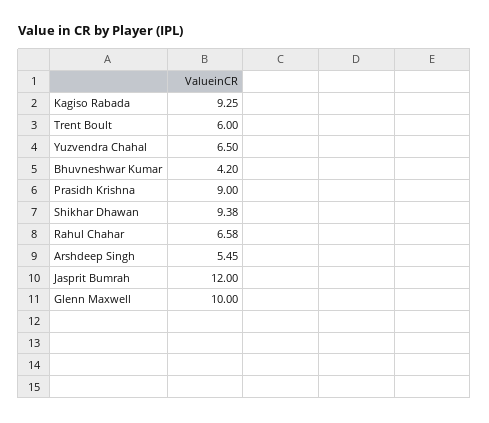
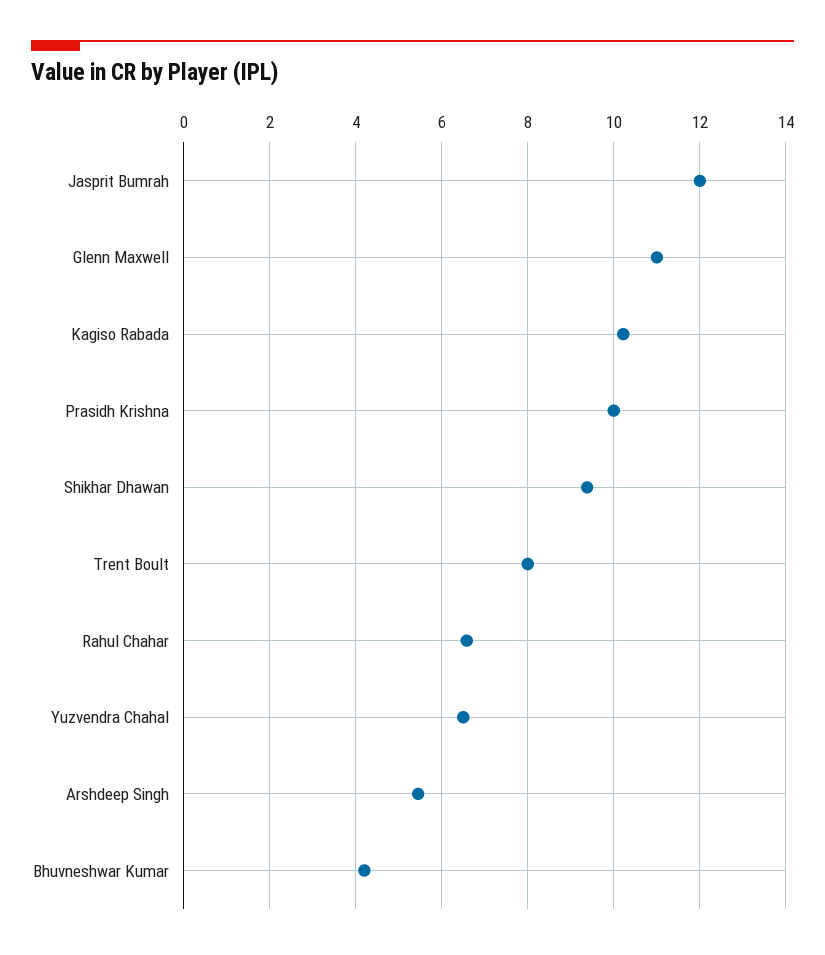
  {
-   "Kagiso Rabada": 9.25,
+   "Kagiso Rabada": 10.2,
-   "Trent Boult": 6,
+   "Trent Boult": 8,
    "Yuzvendra Chahal": 6.5,
    "Bhuvneshwar Kumar": 4.2,
-   "Prasidh Krishna": 9,
+   "Prasidh Krishna": 10,
    "Shikhar Dhawan": 9.38,
    "Rahul Chahar": 6.58,
    "Arshdeep Singh": 5.45,
    "Jasprit Bumrah": 12,
-   "Glenn Maxwell": 10
+   "Glenn Maxwell": 11
  }

